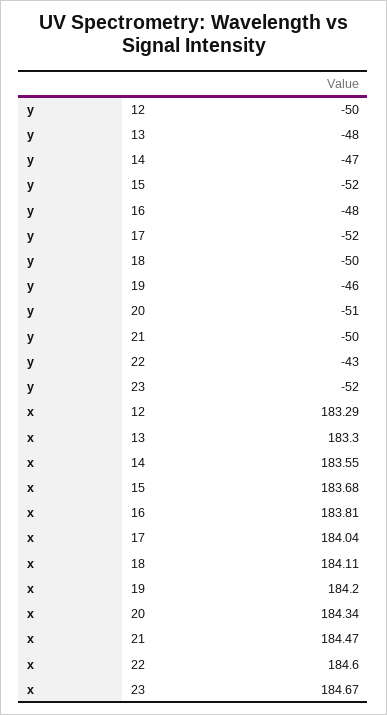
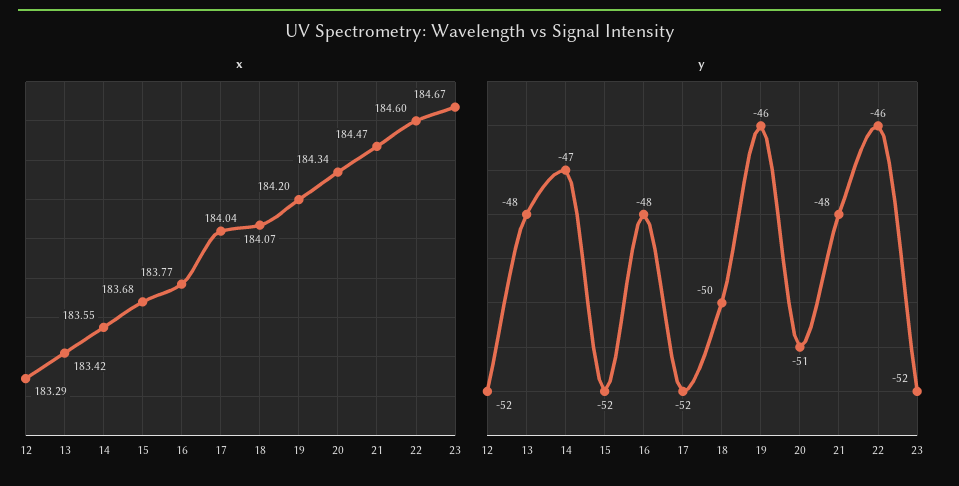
  {
    "y": {
-     "12": -50,
+     "12": -52,
      "13": -48,
      "14": -47,
      "15": -52,
      "16": -48,
      "17": -52,
      "18": -50,
      "19": -46,
      "20": -51,
-     "21": -50,
+     "21": -48,
-     "22": -43,
+     "22": -46,
      "23": -52
    },
    "x": {
      "12": 183.29,
-     "13": 183.3,
+     "13": 183.42,
      "14": 183.55,
      "15": 183.68,
-     "16": 183.81,
+     "16": 183.77,
      "17": 184.04,
-     "18": 184.11,
+     "18": 184.07,
      "19": 184.2,
      "20": 184.34,
      "21": 184.47,
      "22": 184.6,
      "23": 184.67
    }
  }

